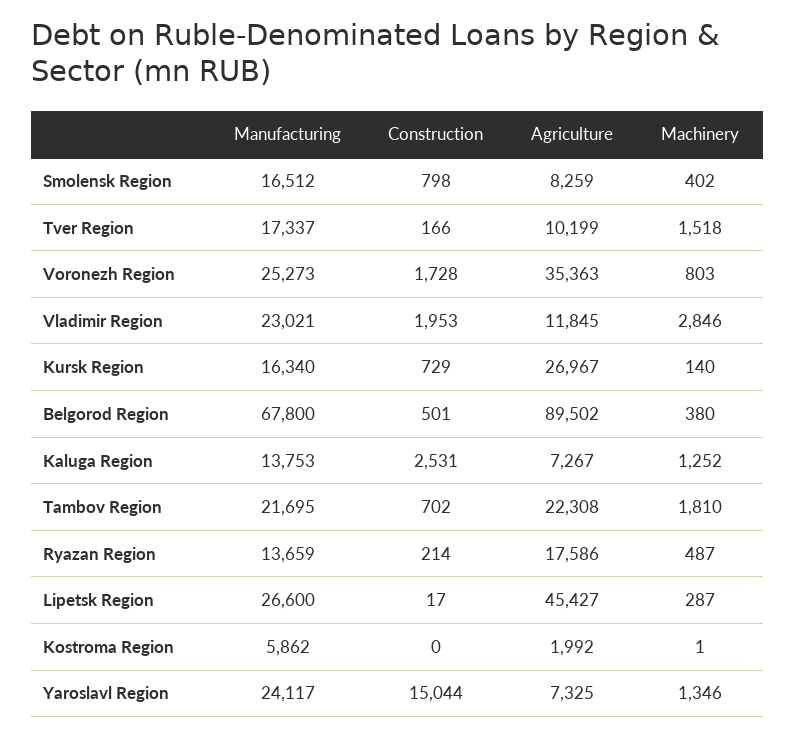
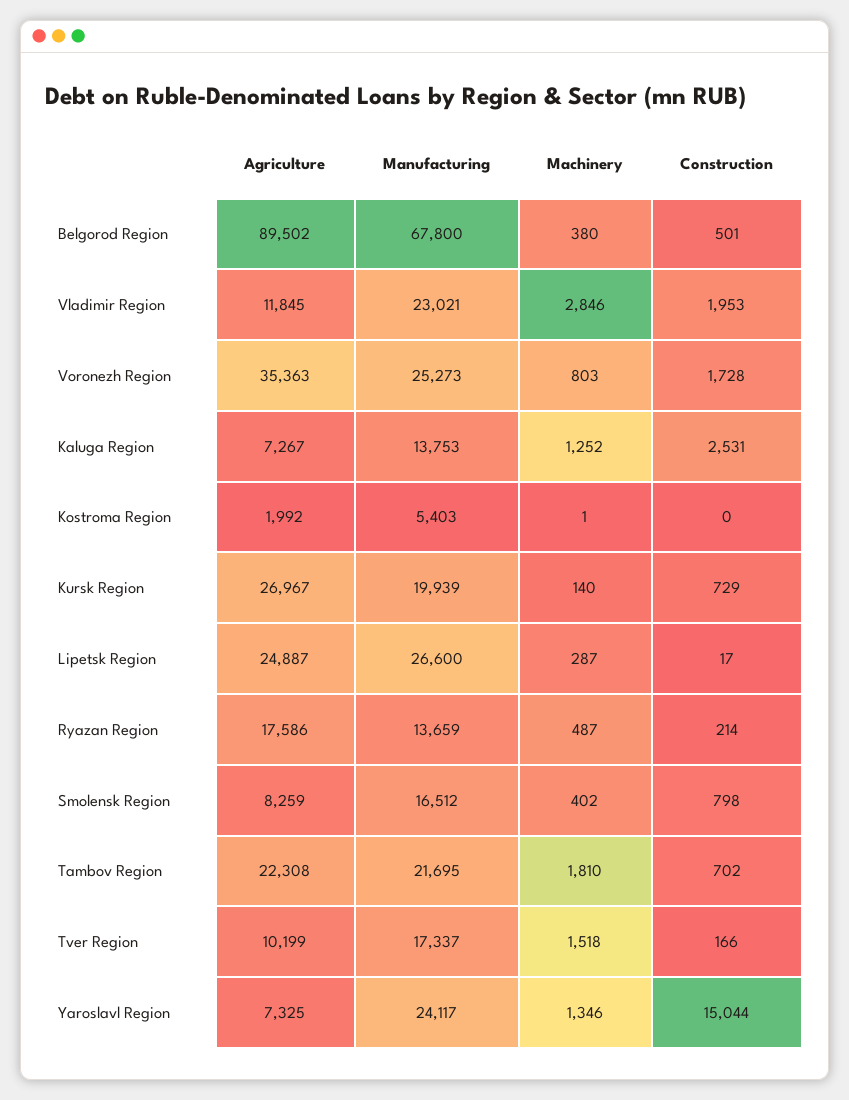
  {
    "Manufacturing": {
      "Smolensk Region": 16512,
      "Tver Region": 17337,
      "Voronezh Region": 25273,
      "Vladimir Region": 23021,
-     "Kursk Region": 16340,
+     "Kursk Region": 19939,
      "Belgorod Region": 67800,
      "Kaluga Region": 13753,
      "Tambov Region": 21695,
      "Ryazan Region": 13659,
      "Lipetsk Region": 26600,
-     "Kostroma Region": 5862,
+     "Kostroma Region": 5403,
      "Yaroslavl Region": 24117
    },
    "Construction": {
      "Smolensk Region": 798,
      "Tver Region": 166,
      "Voronezh Region": 1728,
      "Vladimir Region": 1953,
      "Kursk Region": 729,
      "Belgorod Region": 501,
      "Kaluga Region": 2531,
      "Tambov Region": 702,
      "Ryazan Region": 214,
      "Lipetsk Region": 17,
      "Kostroma Region": 0,
      "Yaroslavl Region": 15044
    },
    "Agriculture": {
      "Smolensk Region": 8259,
      "Tver Region": 10199,
      "Voronezh Region": 35363,
      "Vladimir Region": 11845,
      "Kursk Region": 26967,
      "Belgorod Region": 89502,
      "Kaluga Region": 7267,
      "Tambov Region": 22308,
      "Ryazan Region": 17586,
-     "Lipetsk Region": 45427,
+     "Lipetsk Region": 24887,
      "Kostroma Region": 1992,
      "Yaroslavl Region": 7325
    },
    "Machinery": {
      "Smolensk Region": 402,
      "Tver Region": 1518,
      "Voronezh Region": 803,
      "Vladimir Region": 2846,
      "Kursk Region": 140,
      "Belgorod Region": 380,
      "Kaluga Region": 1252,
      "Tambov Region": 1810,
      "Ryazan Region": 487,
      "Lipetsk Region": 287,
      "Kostroma Region": 1,
      "Yaroslavl Region": 1346
    }
  }

